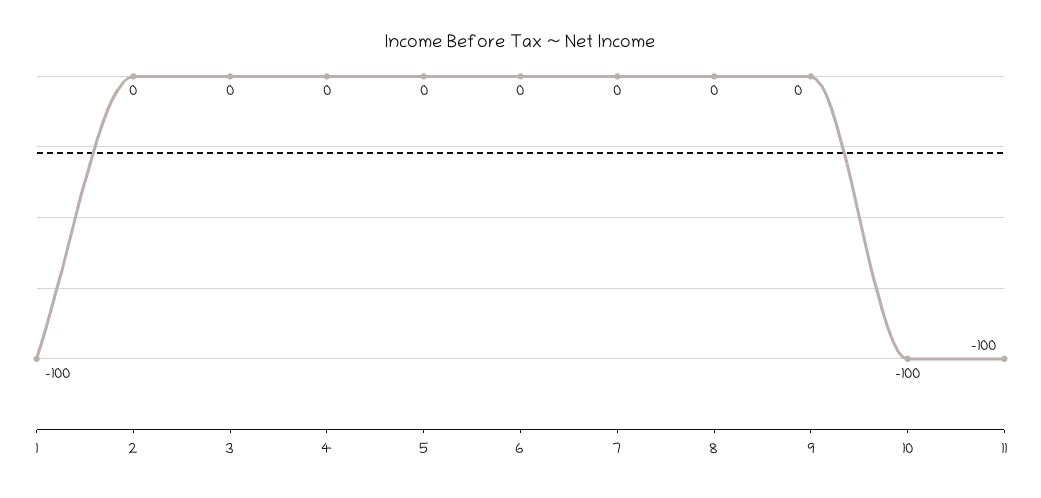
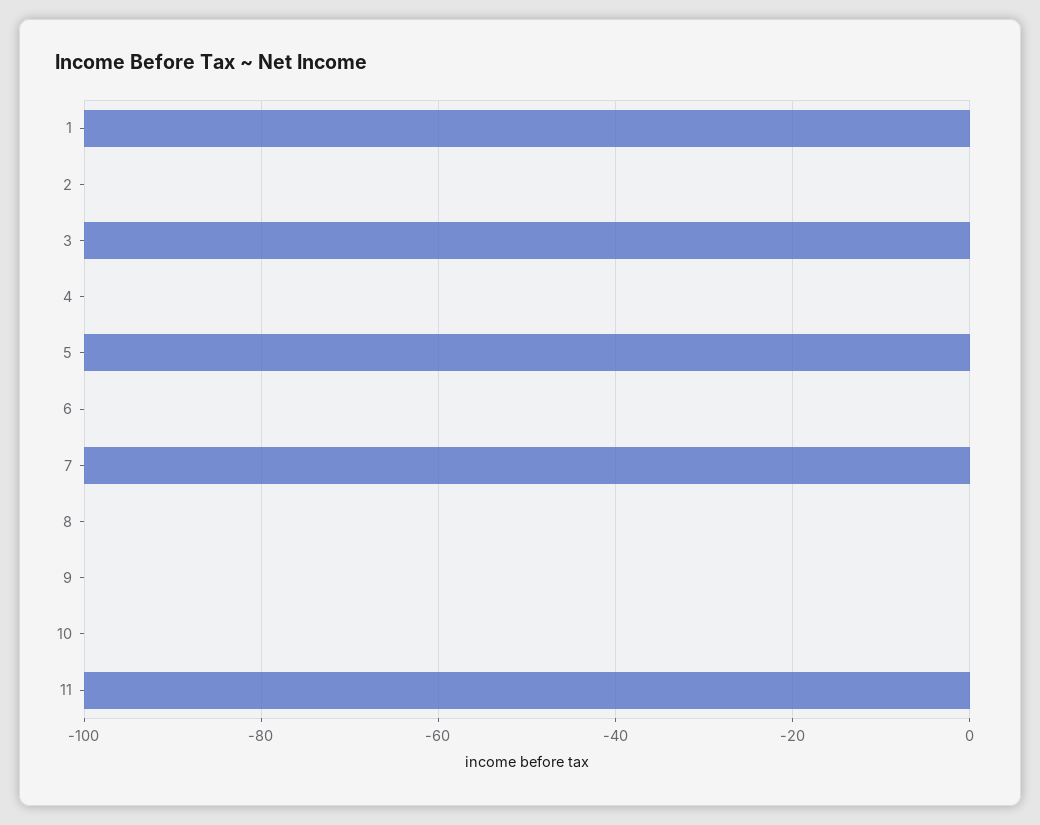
  {
    "1": -100,
    "2": 0,
-   "3": 0,
+   "3": -100,
    "4": 0,
-   "5": 0,
+   "5": -100,
    "6": 0,
-   "7": 0,
+   "7": -100,
    "8": 0,
    "9": 0,
-   "10": -100,
+   "10": 0,
    "11": -100
  }

